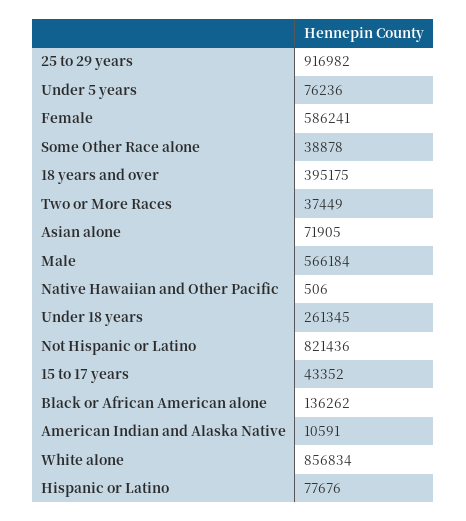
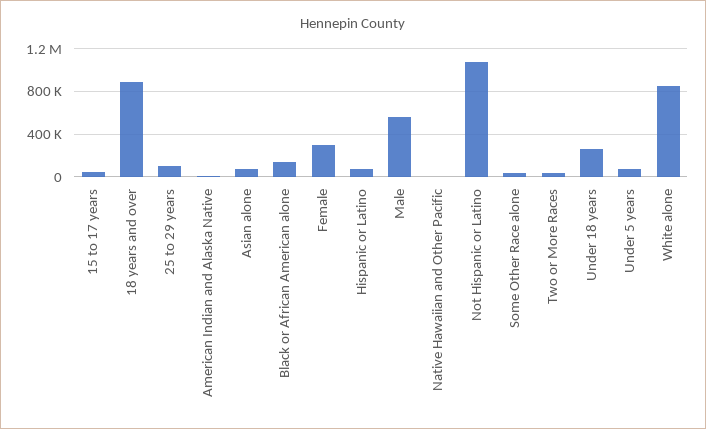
  {
-   "25 to 29 years": 916982,
+   "25 to 29 years": 100000,
    "Under 5 years": 76236,
-   "Female": 586241,
+   "Female": 300000,
    "Some Other Race alone": 38878,
-   "18 years and over": 395175,
+   "18 years and over": 900000,
    "Two or More Races": 37449,
    "Asian alone": 71905,
    "Male": 566184,
    "Native Hawaiian and Other Pacific": 506,
    "Under 18 years": 261345,
-   "Not Hispanic or Latino": 821436,
+   "Not Hispanic or Latino": 1100000,
    "15 to 17 years": 43352,
    "Black or African American alone": 136262,
    "American Indian and Alaska Native": 10591,
    "White alone": 856834,
    "Hispanic or Latino": 77676
  }

